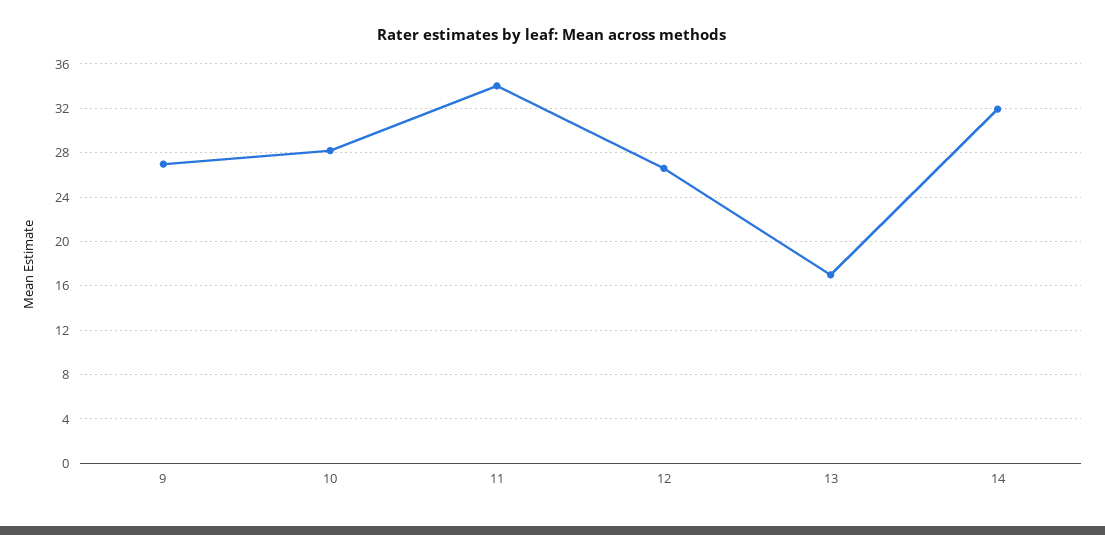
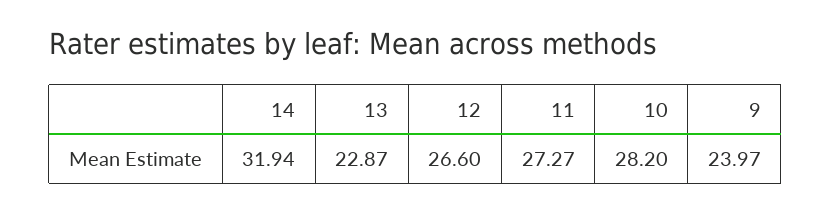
  {
-   "9": 27,
+   "9": 23.97,
    "10": 28.2,
-   "11": 34,
+   "11": 27.27,
    "12": 26.6,
-   "13": 17,
+   "13": 22.87,
    "14": 31.94
  }

